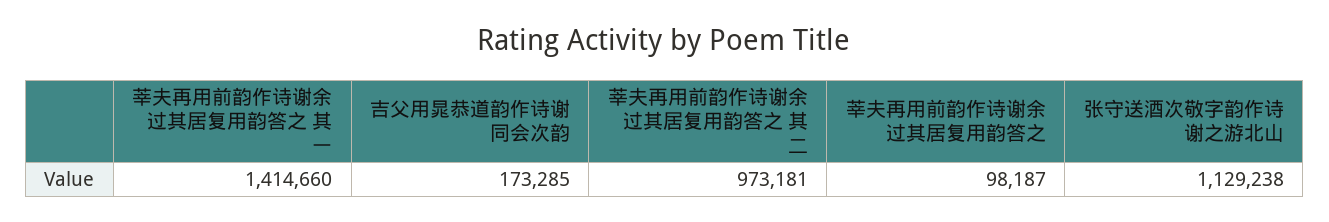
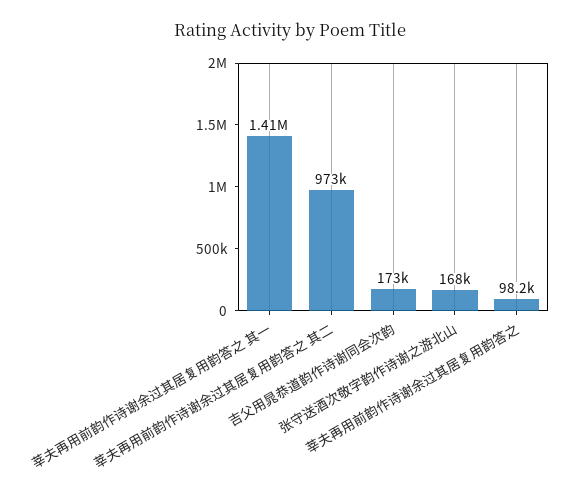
  {
    "莘夫再用前韵作诗谢余过其居复用韵答之 其一": 1414660,
    "吉父用晁恭道韵作诗谢同会次韵": 173285,
    "莘夫再用前韵作诗谢余过其居复用韵答之 其二": 973181,
    "莘夫再用前韵作诗谢余过其居复用韵答之": 98187,
-   "张守送酒次敬字韵作诗谢之游北山": 1129238
+   "张守送酒次敬字韵作诗谢之游北山": 168000
  }

